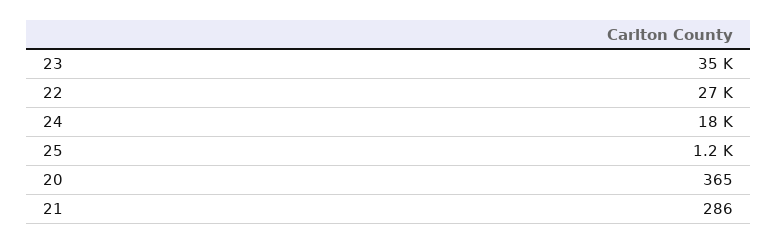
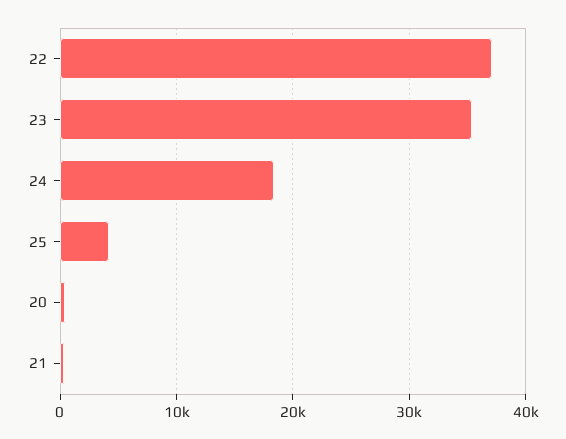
  {
    "23": 35000,
-   "22": 27000,
+   "22": 37000,
    "24": 18000,
-   "25": 1200,
+   "25": 4000,
    "20": 365,
    "21": 286
  }

